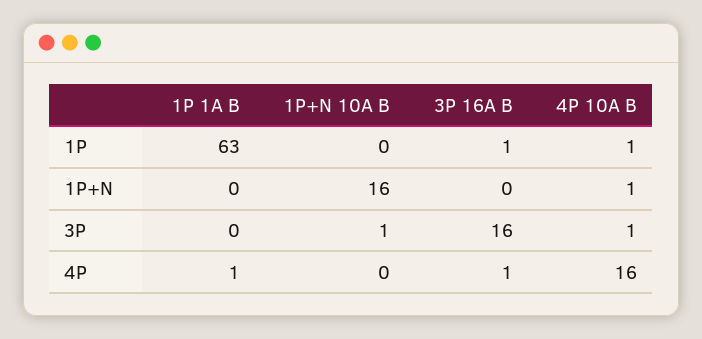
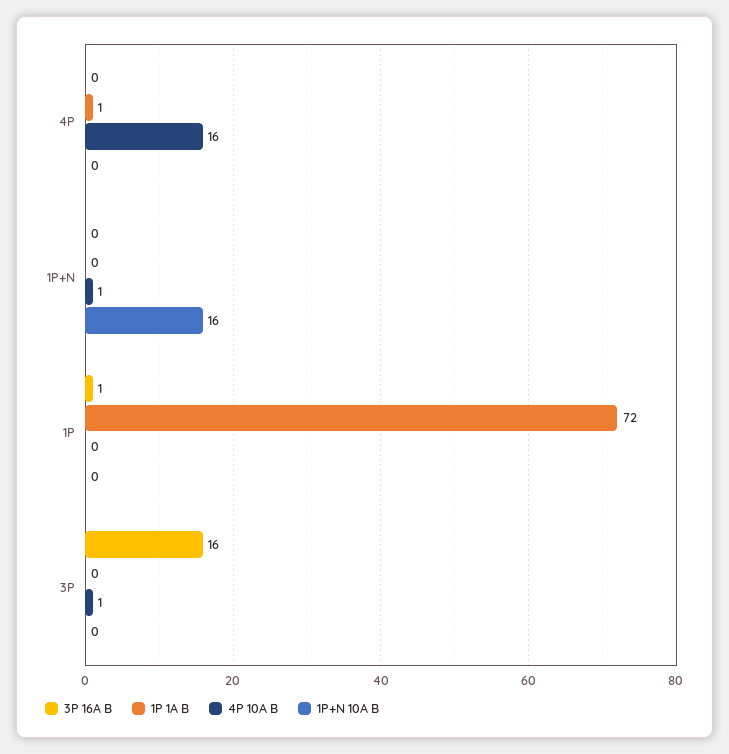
  {
    "1P 1A B": {
-     "1P": 63,
+     "1P": 72,
      "1P+N": 0,
      "3P": 0,
      "4P": 1
    },
    "1P+N 10A B": {
      "1P": 0,
      "1P+N": 16,
-     "3P": 1,
+     "3P": 0,
      "4P": 0
    },
    "3P 16A B": {
      "1P": 1,
      "1P+N": 0,
      "3P": 16,
-     "4P": 1
+     "4P": 0
    },
    "4P 10A B": {
-     "1P": 1,
+     "1P": 0,
      "1P+N": 1,
      "3P": 1,
      "4P": 16
    }
  }

